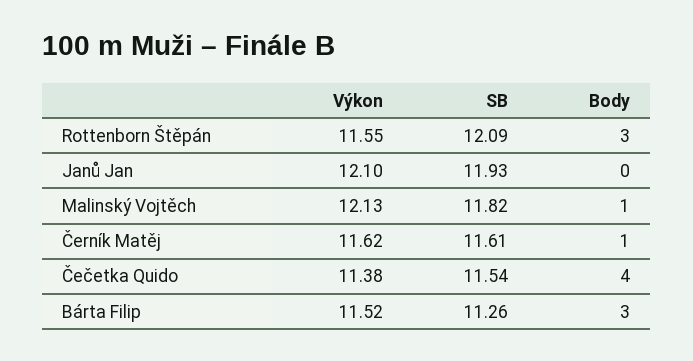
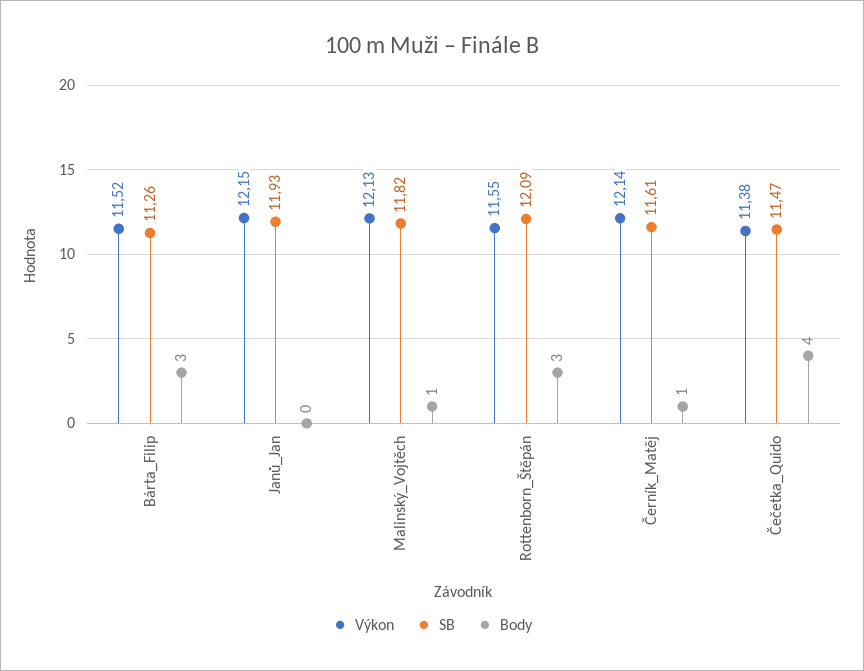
  {
    "Výkon": {
      "Rottenborn Štěpán": 11.55,
-     "Janů Jan": 12.1,
+     "Janů Jan": 12.15,
      "Malinský Vojtěch": 12.13,
-     "Černík Matěj": 11.62,
+     "Černík Matěj": 12.14,
      "Čečetka Quido": 11.38,
      "Bárta Filip": 11.52
    },
    "SB": {
      "Rottenborn Štěpán": 12.09,
      "Janů Jan": 11.93,
      "Malinský Vojtěch": 11.82,
      "Černík Matěj": 11.61,
-     "Čečetka Quido": 11.54,
+     "Čečetka Quido": 11.47,
      "Bárta Filip": 11.26
    },
    "Body": {
      "Rottenborn Štěpán": 3,
      "Janů Jan": 0,
      "Malinský Vojtěch": 1,
      "Černík Matěj": 1,
      "Čečetka Quido": 4,
      "Bárta Filip": 3
    }
  }

